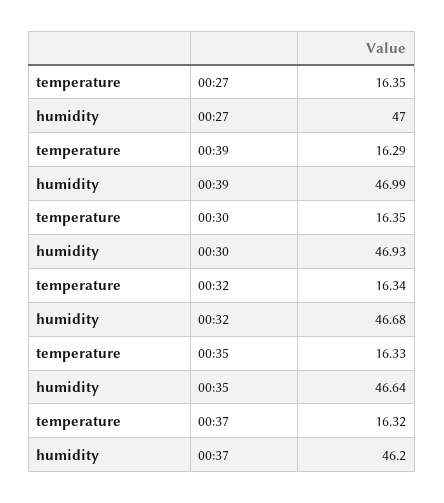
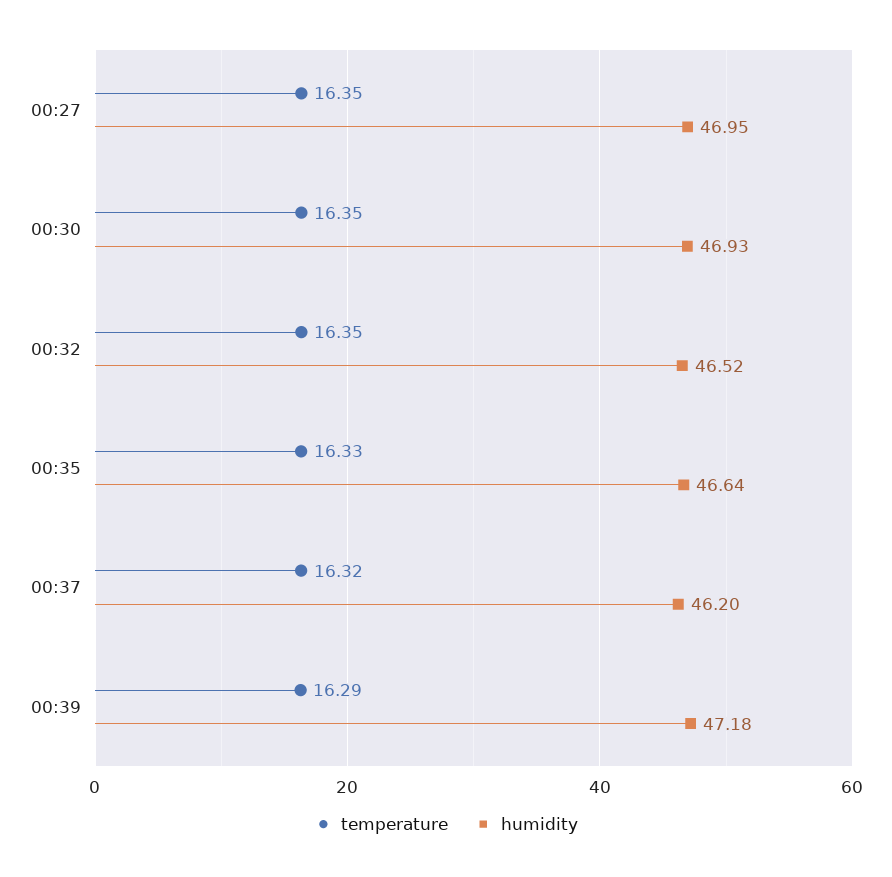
  {
    "temperature": {
      "00:27": 16.35,
      "00:39": 16.29,
      "00:30": 16.35,
-     "00:32": 16.34,
+     "00:32": 16.35,
      "00:35": 16.33,
      "00:37": 16.32
    },
    "humidity": {
-     "00:27": 47,
+     "00:27": 46.95,
-     "00:39": 46.99,
+     "00:39": 47.18,
      "00:30": 46.93,
-     "00:32": 46.68,
+     "00:32": 46.52,
      "00:35": 46.64,
      "00:37": 46.2
    }
  }

